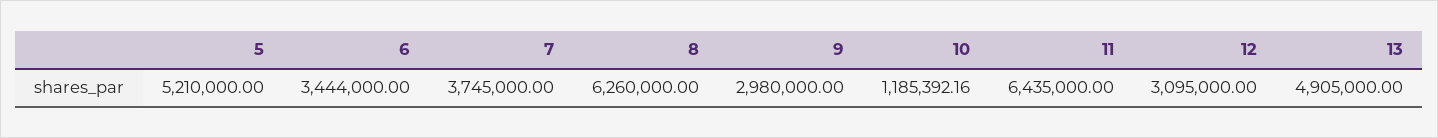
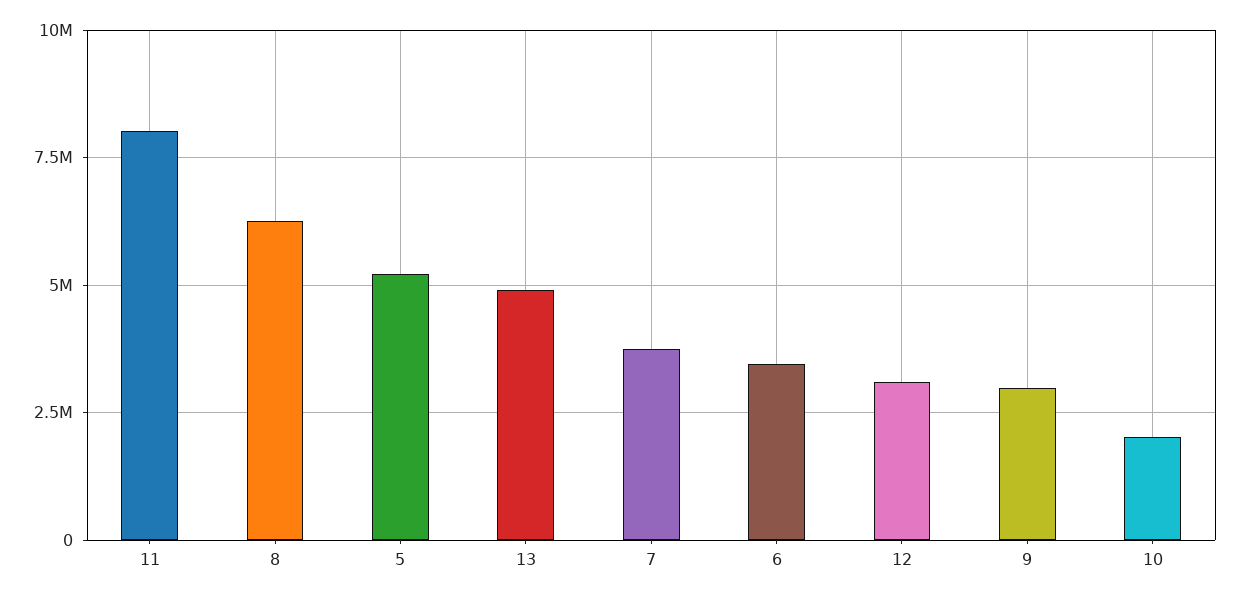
  {
    "5": 5210000,
    "6": 3444000,
    "7": 3745000,
    "8": 6260000,
    "9": 2980000,
-   "10": 1185392.16,
+   "10": 2000000,
-   "11": 6435000,
+   "11": 8000000,
    "12": 3095000,
    "13": 4905000
  }

